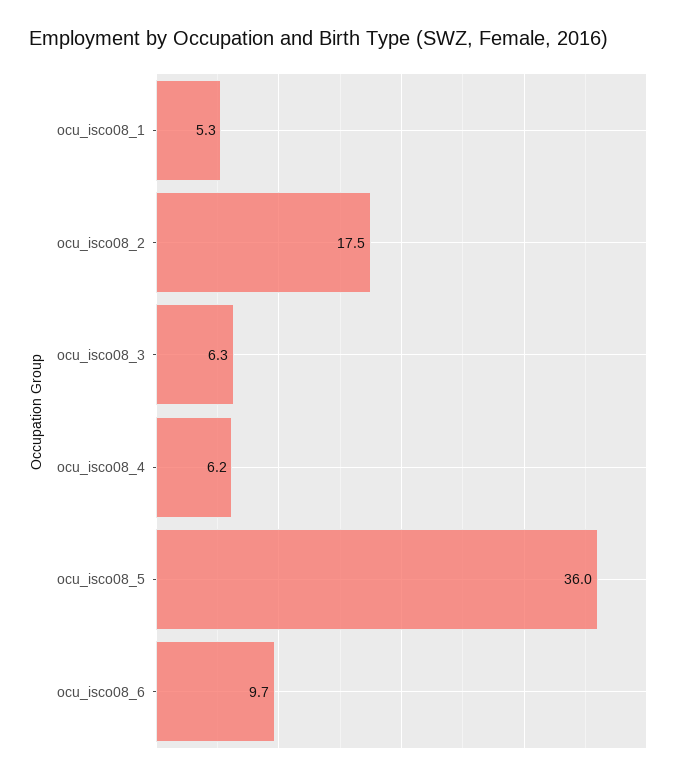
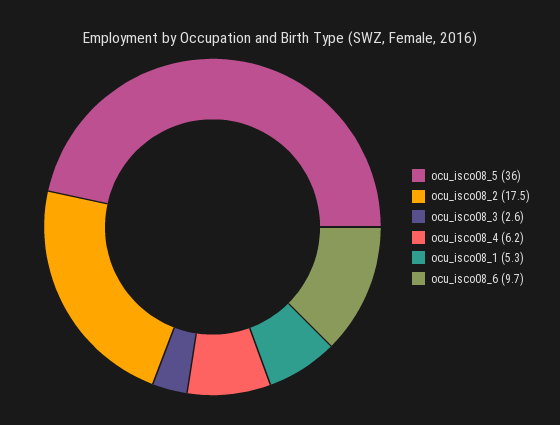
  {
    "ocu_isco08_1": 5.3,
    "ocu_isco08_2": 17.5,
-   "ocu_isco08_3": 6.3,
+   "ocu_isco08_3": 2.6,
    "ocu_isco08_4": 6.2,
    "ocu_isco08_5": 36,
    "ocu_isco08_6": 9.7
  }

